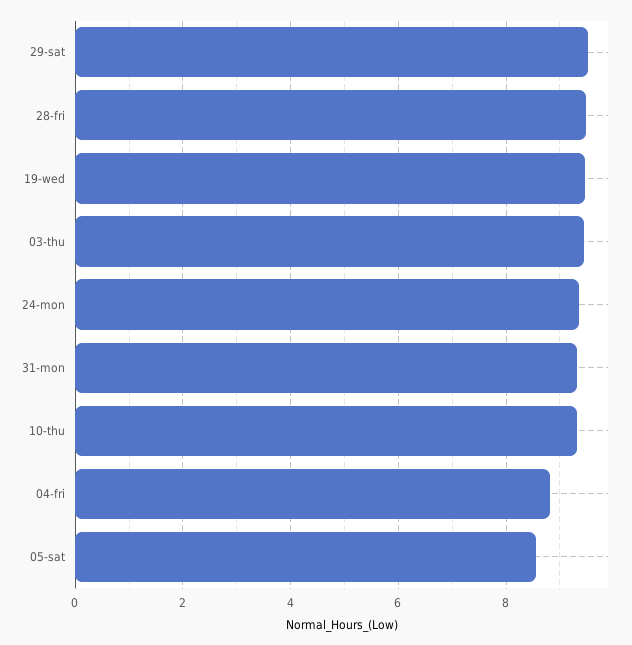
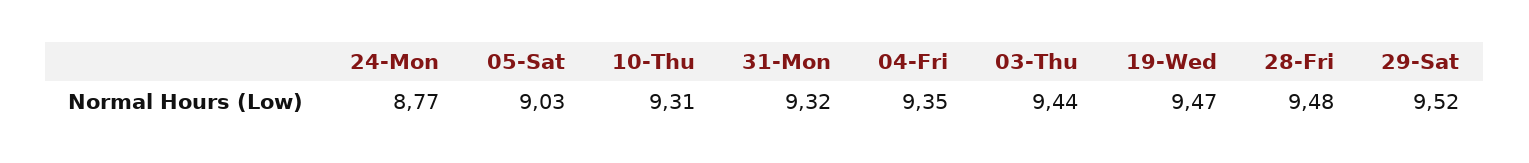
  {
    "29-sat": 9.52,
    "28-fri": 9.48,
    "19-wed": 9.47,
    "03-thu": 9.44,
-   "24-mon": 9.4,
+   "24-mon": 8.77,
    "31-mon": 9.32,
    "10-thu": 9.31,
-   "04-fri": 8.8,
+   "04-fri": 9.35,
-   "05-sat": 8.6
+   "05-sat": 9.03
  }

